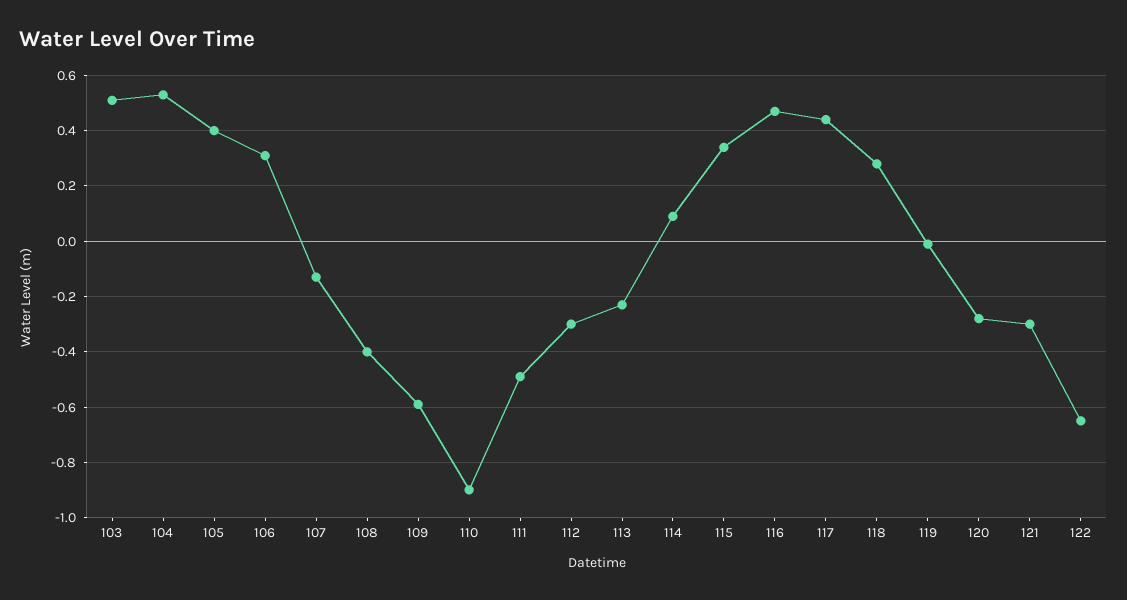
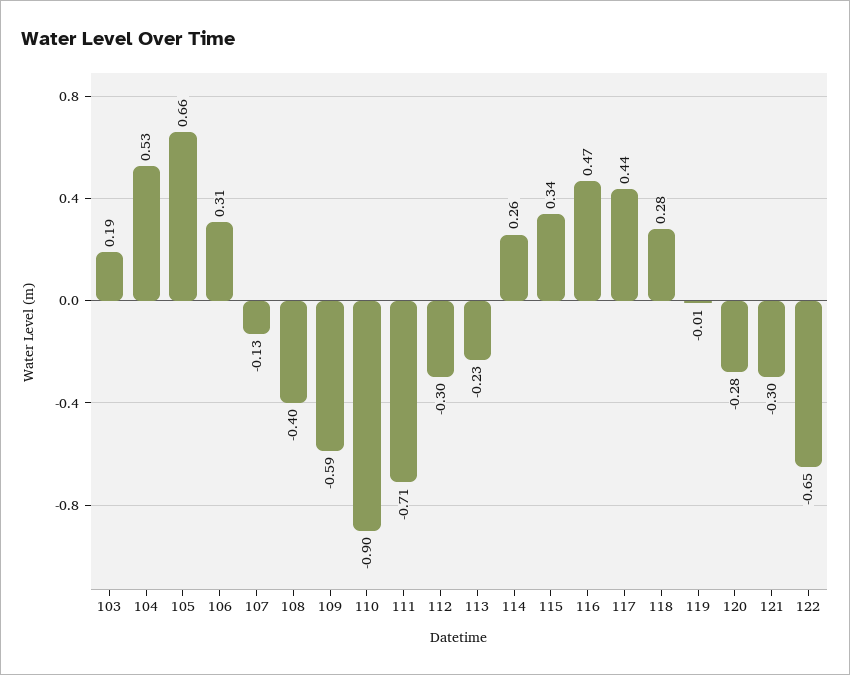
  {
-   "103": 0.5,
+   "103": 0.19,
    "104": 0.53,
-   "105": 0.4,
+   "105": 0.66,
    "106": 0.31,
    "107": -0.13,
    "108": -0.4,
    "109": -0.59,
    "110": -0.9,
-   "111": -0.5,
+   "111": -0.71,
    "112": -0.3,
    "113": -0.23,
-   "114": 0.1,
+   "114": 0.26,
    "115": 0.34,
    "116": 0.47,
    "117": 0.44,
    "118": 0.28,
    "119": -0.01,
    "120": -0.28,
    "121": -0.3,
    "122": -0.65
  }

